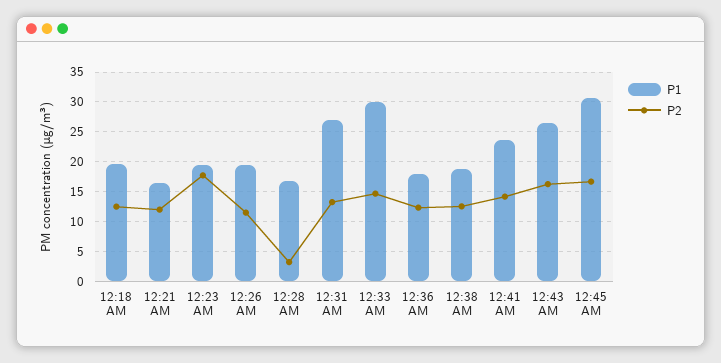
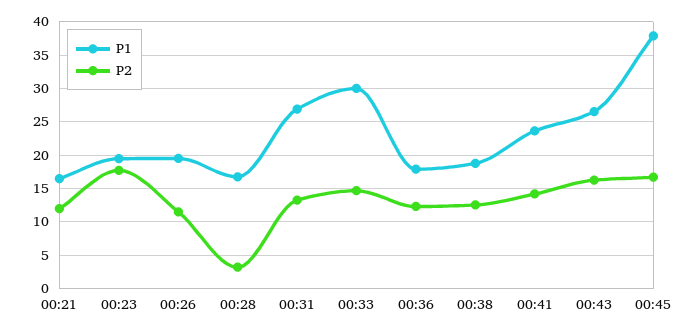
  {
    "P1": {
-     "12:18 AM": 20,
      "12:21 AM": 17,
      "12:23 AM": 19,
      "12:26 AM": 20,
      "12:28 AM": 17,
      "12:31 AM": 27,
      "12:33 AM": 30,
      "12:36 AM": 18,
      "12:38 AM": 19,
      "12:41 AM": 24,
      "12:43 AM": 27,
-     "12:45 AM": 30
+     "12:45 AM": 38
    },
    "P2": {
-     "12:18 AM": 12.5,
      "12:21 AM": 12,
      "12:23 AM": 18,
      "12:26 AM": 12,
      "12:28 AM": 3,
      "12:31 AM": 13,
      "12:33 AM": 15,
      "12:36 AM": 12,
      "12:38 AM": 13,
      "12:41 AM": 14,
      "12:43 AM": 16,
      "12:45 AM": 17
    }
  }

